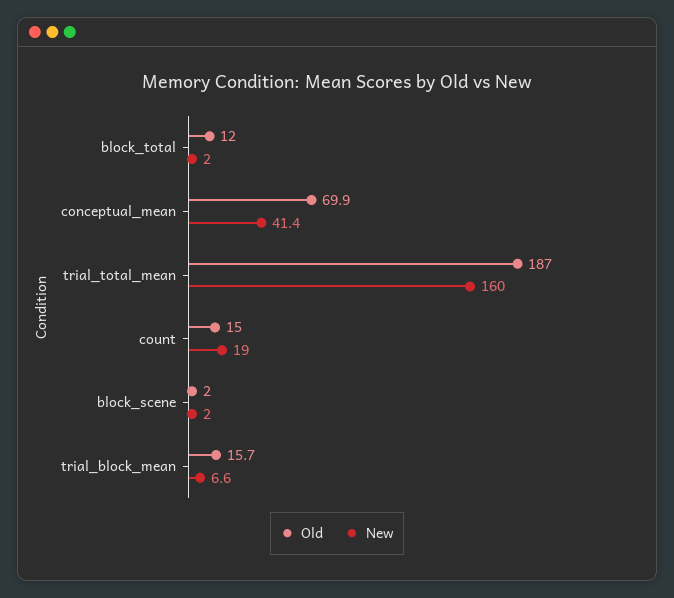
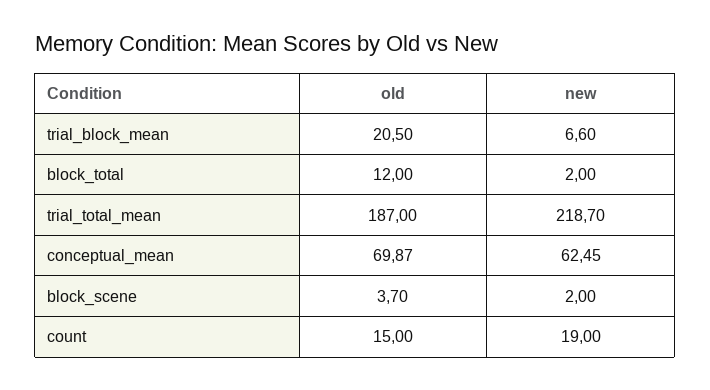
  {
    "Old": {
      "block_total": 12,
      "conceptual_mean": 69.87,
      "trial_total_mean": 187,
      "count": 15,
-     "block_scene": 2,
+     "block_scene": 3.7,
-     "trial_block_mean": 15.7
+     "trial_block_mean": 20.5
    },
    "New": {
      "block_total": 2,
-     "conceptual_mean": 41.4,
+     "conceptual_mean": 62.45,
-     "trial_total_mean": 160,
+     "trial_total_mean": 218.7,
      "count": 19,
      "block_scene": 2,
      "trial_block_mean": 6.6
    }
  }

